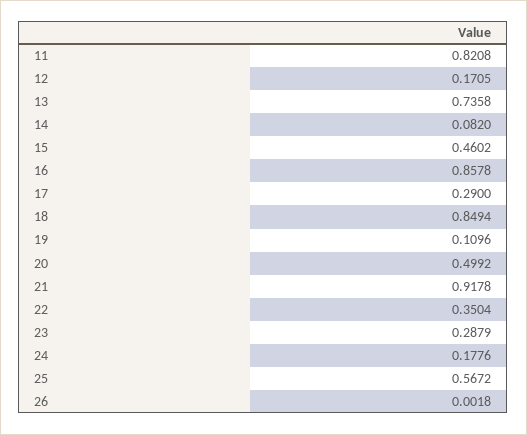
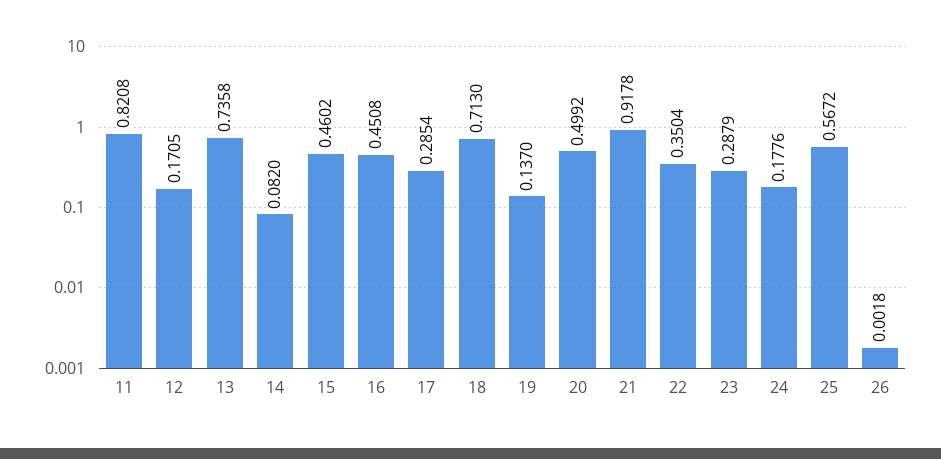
  {
    "11": 0.8208,
    "12": 0.1705,
    "13": 0.7358,
    "14": 0.082,
    "15": 0.4602,
-   "16": 0.8578,
+   "16": 0.4508,
-   "17": 0.29,
+   "17": 0.2854,
-   "18": 0.8494,
+   "18": 0.713,
-   "19": 0.1096,
+   "19": 0.137,
    "20": 0.4992,
    "21": 0.9178,
    "22": 0.3504,
    "23": 0.2879,
    "24": 0.1776,
    "25": 0.5672,
    "26": 0.0018
  }

